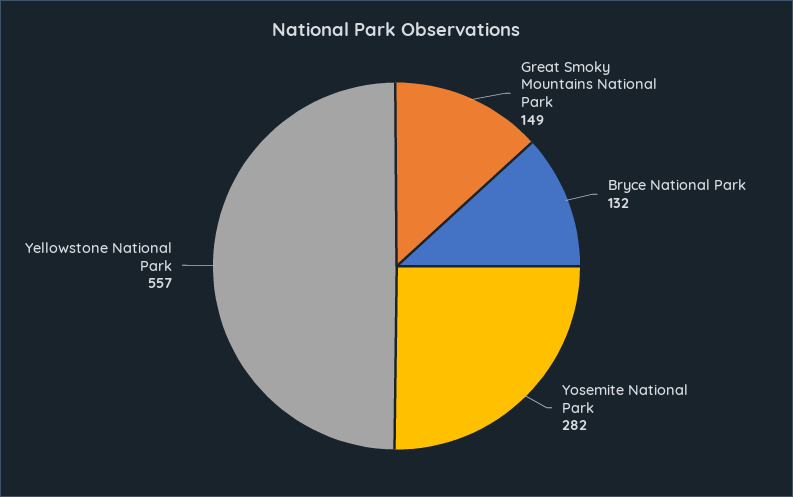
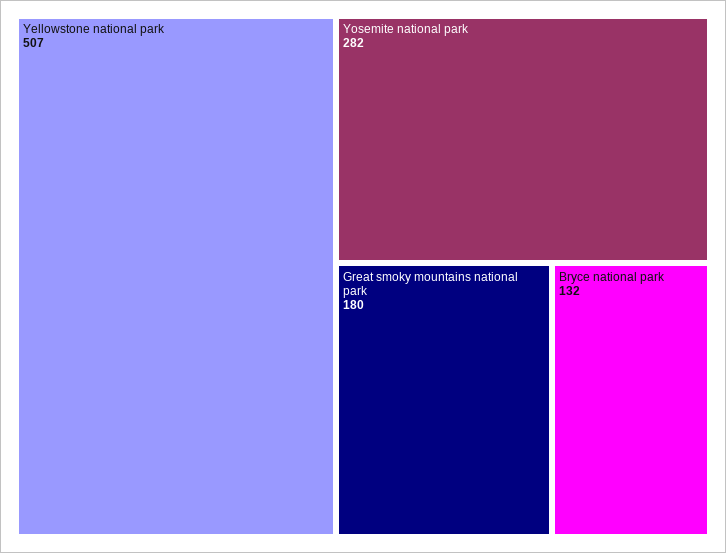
  {
-   "Great Smoky Mountains National Park": 149,
+   "Great Smoky Mountains National Park": 180,
    "Bryce National Park": 132,
    "Yosemite National Park": 282,
-   "Yellowstone National Park": 557
+   "Yellowstone National Park": 507
  }

